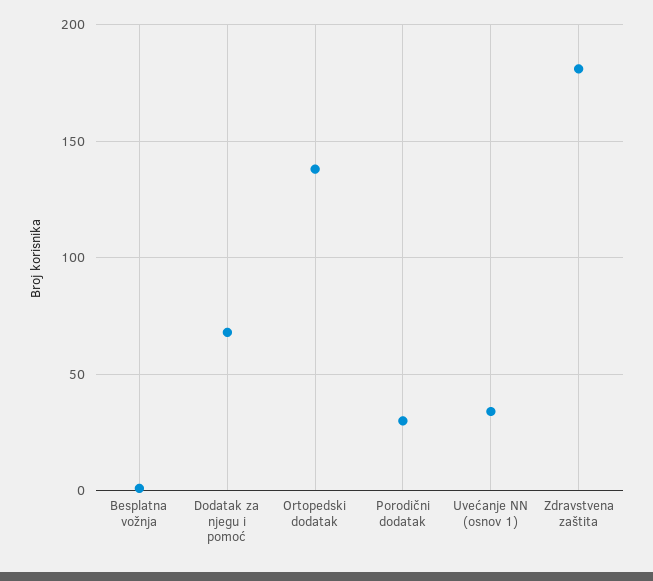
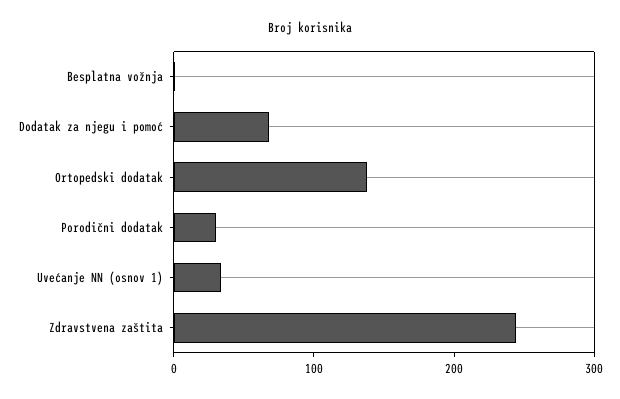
  {
    "Besplatna vožnja": 0,
    "Dodatak za njegu i pomoć": 70,
    "Ortopedski dodatak": 140,
    "Porodični dodatak": 30,
    "Uvećanje NN (osnov 1)": 35,
-   "Zdravstvena zaštita": 180
+   "Zdravstvena zaštita": 240
  }

